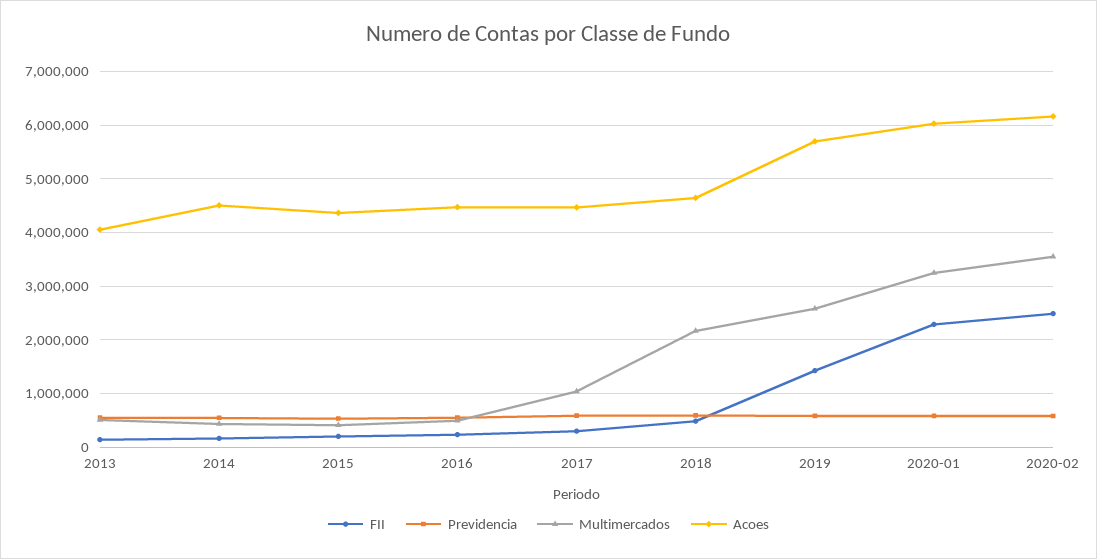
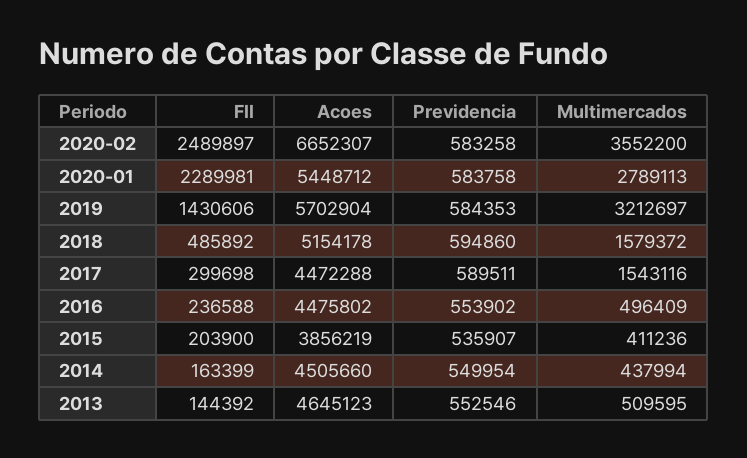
  {
    "FII": {
      "2013": 144392,
      "2014": 163399,
      "2015": 203900,
      "2016": 236588,
      "2017": 299698,
      "2018": 485892,
      "2019": 1430606,
      "2020-01": 2289981,
      "2020-02": 2489897
    },
    "Previdencia": {
      "2013": 552546,
      "2014": 549954,
      "2015": 535907,
      "2016": 553902,
      "2017": 589511,
      "2018": 594860,
      "2019": 584353,
      "2020-01": 583758,
      "2020-02": 583258
    },
    "Multimercados": {
      "2013": 509595,
      "2014": 437994,
      "2015": 411236,
      "2016": 496409,
-     "2017": 1000000,
+     "2017": 1543116,
-     "2018": 2200000,
+     "2018": 1579372,
-     "2019": 2600000,
+     "2019": 3212697,
-     "2020-01": 3200000,
+     "2020-01": 2789113,
      "2020-02": 3552200
    },
    "Acoes": {
-     "2013": 4000000,
+     "2013": 4645123,
      "2014": 4505660,
-     "2015": 4400000,
+     "2015": 3856219,
      "2016": 4475802,
      "2017": 4472288,
-     "2018": 4600000,
+     "2018": 5154178,
      "2019": 5702904,
-     "2020-01": 6000000,
+     "2020-01": 5448712,
-     "2020-02": 6200000
+     "2020-02": 6652307
    }
  }

